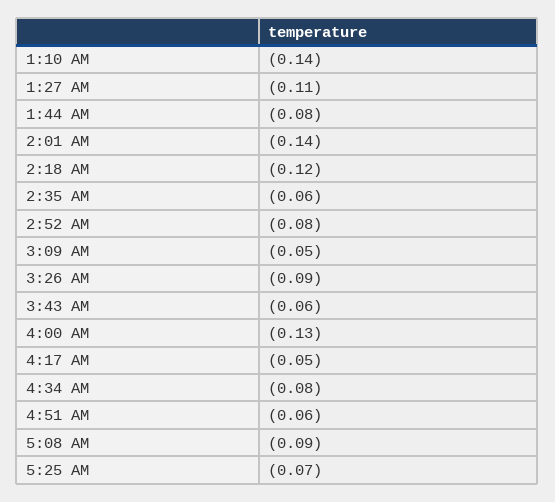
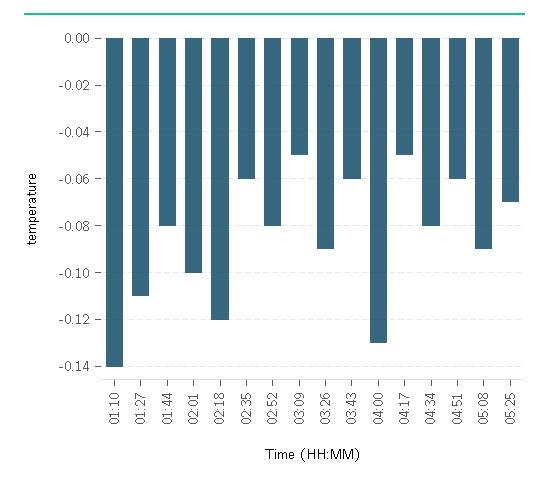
  {
    "1:10 AM": -0.14,
    "1:27 AM": -0.11,
    "1:44 AM": -0.08,
-   "2:01 AM": -0.14,
+   "2:01 AM": -0.1,
    "2:18 AM": -0.12,
    "2:35 AM": -0.06,
    "2:52 AM": -0.08,
    "3:09 AM": -0.05,
    "3:26 AM": -0.09,
    "3:43 AM": -0.06,
    "4:00 AM": -0.13,
    "4:17 AM": -0.05,
    "4:34 AM": -0.08,
    "4:51 AM": -0.06,
    "5:08 AM": -0.09,
    "5:25 AM": -0.07
  }

